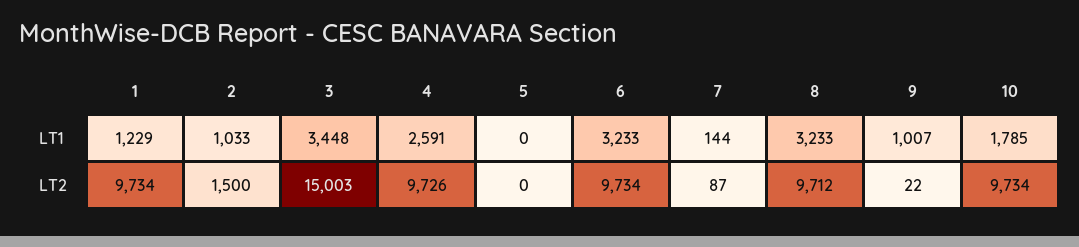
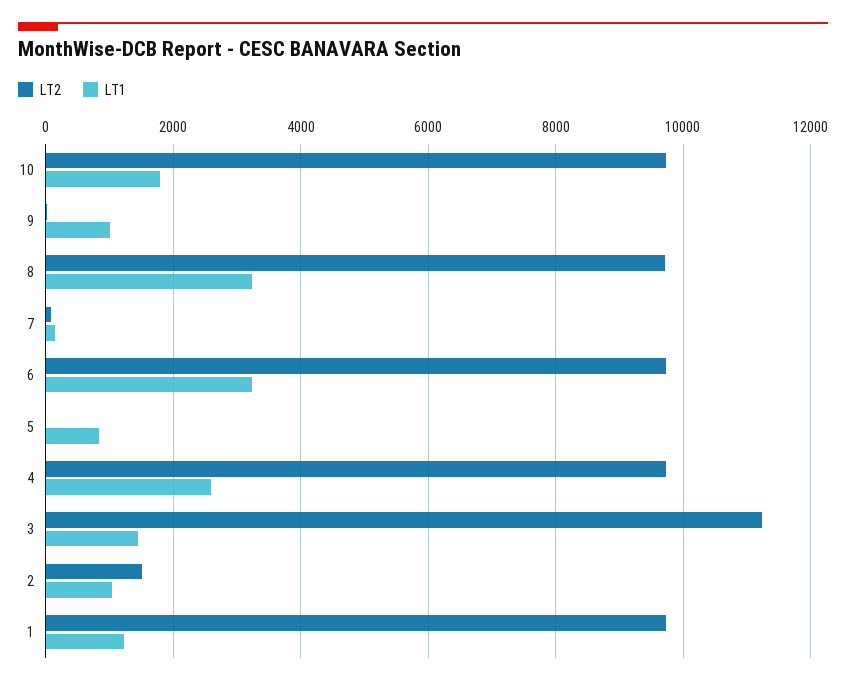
  {
    "LT1": {
      "1": 1229,
      "2": 1033,
-     "3": 3448,
+     "3": 1400,
      "4": 2591,
-     "5": 0,
+     "5": 800,
      "6": 3233,
      "7": 144,
      "8": 3233,
      "9": 1007,
      "10": 1785
    },
    "LT2": {
      "1": 9734,
      "2": 1500,
-     "3": 15003,
+     "3": 11200,
      "4": 9726,
      "5": 0,
      "6": 9734,
      "7": 87,
      "8": 9712,
      "9": 22,
      "10": 9734
    }
  }

